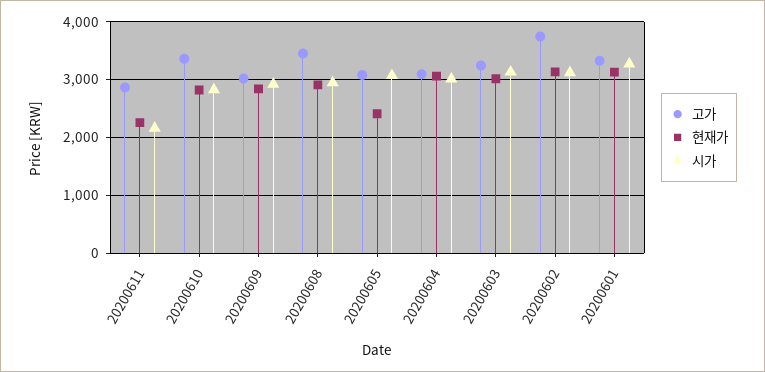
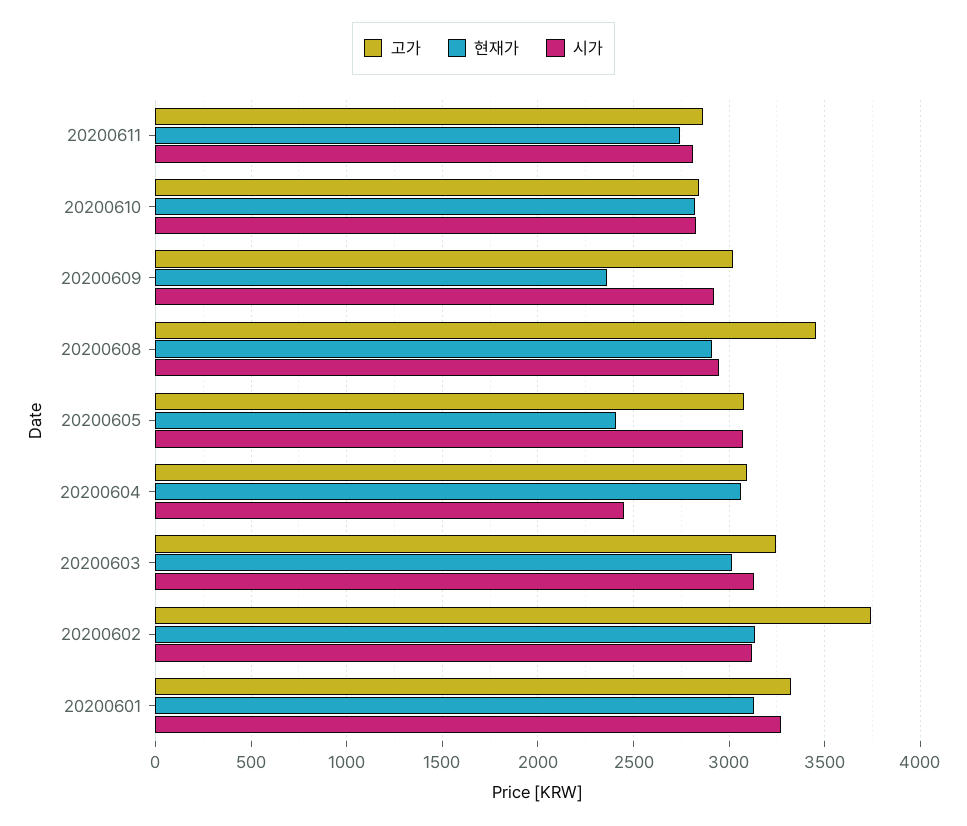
  {
    "고가": {
      "20200611": 2850,
-     "20200610": 3400,
+     "20200610": 2850,
      "20200609": 3000,
      "20200608": 3450,
      "20200605": 3100,
      "20200604": 3100,
      "20200603": 3250,
      "20200602": 3750,
      "20200601": 3350
    },
    "현재가": {
-     "20200611": 2200,
+     "20200611": 2750,
      "20200610": 2800,
-     "20200609": 2800,
+     "20200609": 2350,
      "20200608": 2900,
      "20200605": 2400,
      "20200604": 3050,
      "20200603": 3000,
      "20200602": 3150,
      "20200601": 3150
    },
    "시가": {
-     "20200611": 2200,
+     "20200611": 2800,
      "20200610": 2850,
      "20200609": 2900,
      "20200608": 2950,
      "20200605": 3050,
-     "20200604": 3000,
+     "20200604": 2450,
      "20200603": 3150,
      "20200602": 3100,
      "20200601": 3250
    }
  }

